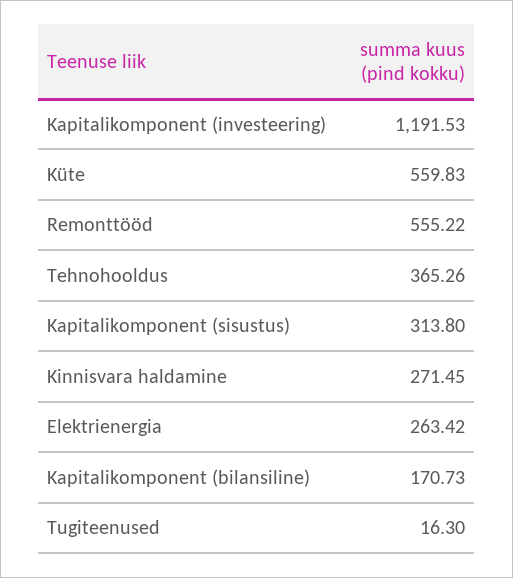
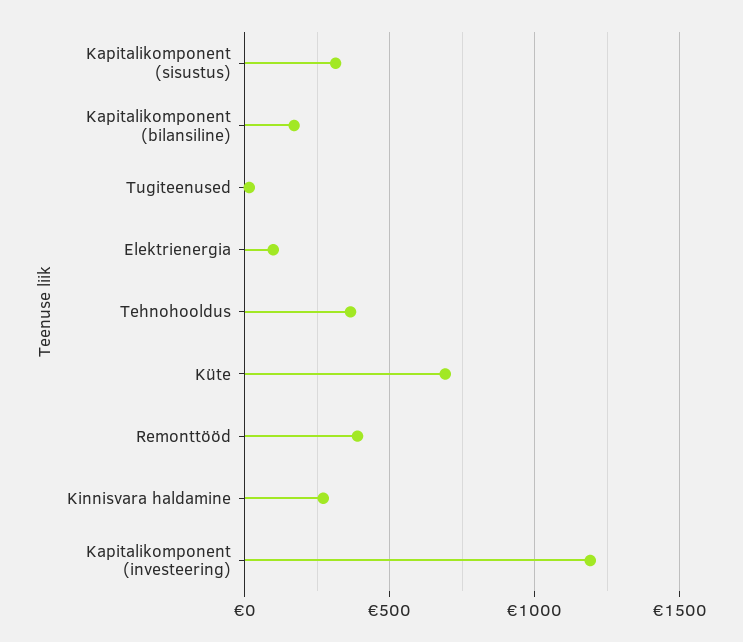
  {
    "Kapitalikomponent (investeering)": 1191.53,
-   "Küte": 559.83,
+   "Küte": 700,
-   "Remonttööd": 555.22,
+   "Remonttööd": 400,
    "Tehnohooldus": 365.26,
    "Kapitalikomponent (sisustus)": 313.8,
    "Kinnisvara haldamine": 271.45,
-   "Elektrienergia": 263.42,
+   "Elektrienergia": 100,
    "Kapitalikomponent (bilansiline)": 170.73,
    "Tugiteenused": 16.3
  }

